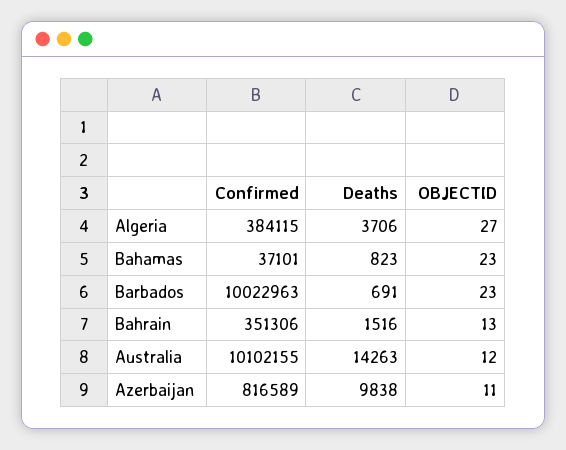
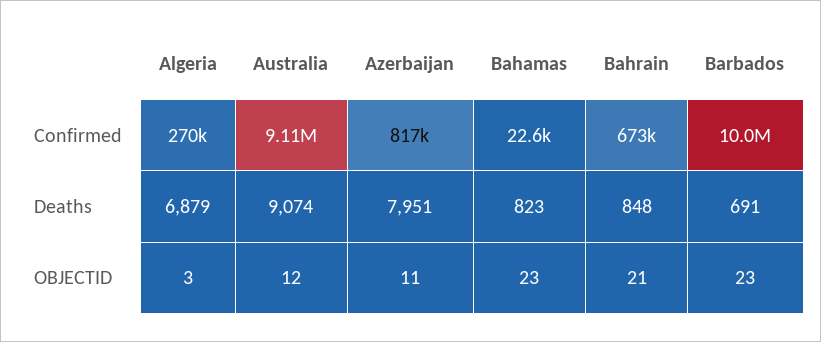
  {
    "Confirmed": {
-     "Algeria": 384115,
+     "Algeria": 270000,
-     "Bahamas": 37101,
+     "Bahamas": 22600,
      "Barbados": 10022963,
-     "Bahrain": 351306,
+     "Bahrain": 673000,
-     "Australia": 10102155,
+     "Australia": 9110000,
      "Azerbaijan": 816589
    },
    "Deaths": {
-     "Algeria": 3706,
+     "Algeria": 6879,
      "Bahamas": 823,
      "Barbados": 691,
-     "Bahrain": 1516,
+     "Bahrain": 848,
-     "Australia": 14263,
+     "Australia": 9074,
-     "Azerbaijan": 9838
+     "Azerbaijan": 7951
    },
    "OBJECTID": {
-     "Algeria": 27,
+     "Algeria": 3,
      "Bahamas": 23,
      "Barbados": 23,
-     "Bahrain": 13,
+     "Bahrain": 21,
      "Australia": 12,
      "Azerbaijan": 11
    }
  }

